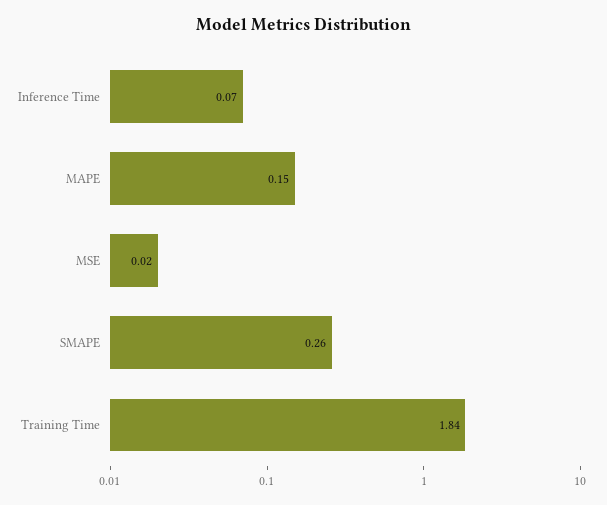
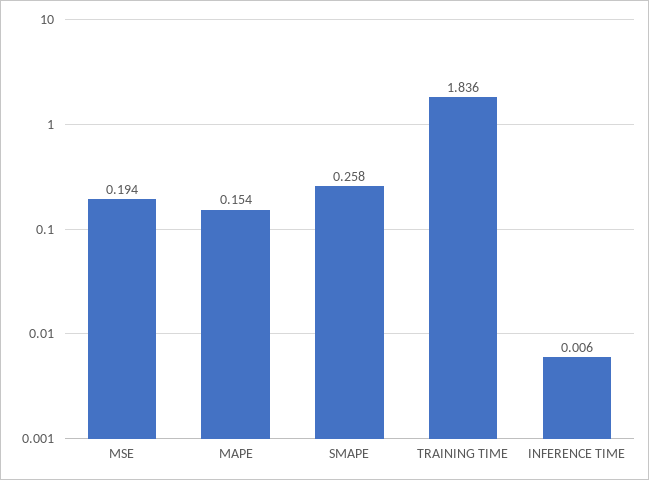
  {
-   "Inference Time": 0.07,
+   "Inference Time": 0.006,
    "MAPE": 0.154,
-   "MSE": 0.02,
+   "MSE": 0.194,
    "SMAPE": 0.258,
    "Training Time": 1.836
  }

